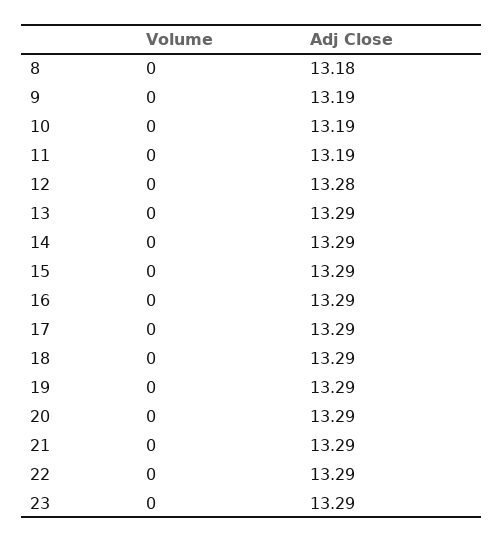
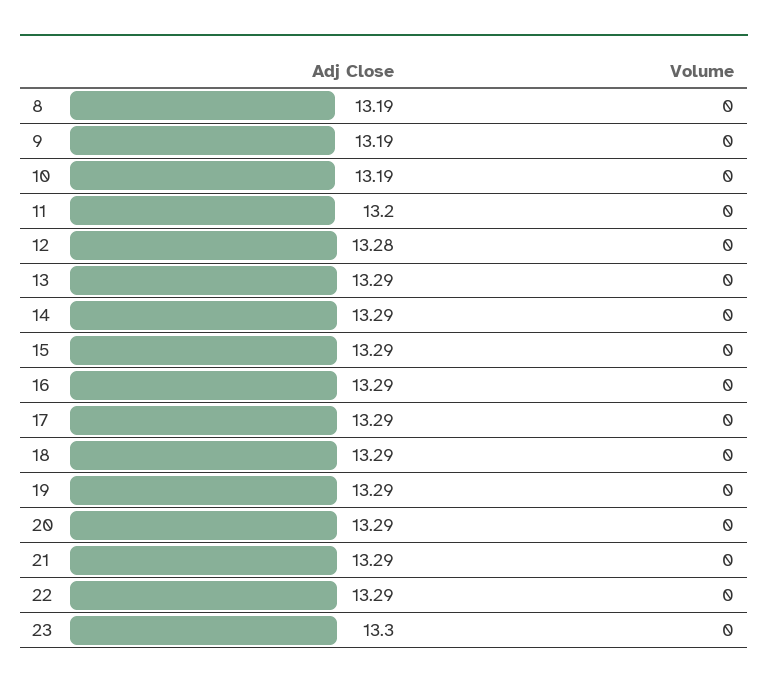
  {
    "Volume": {
      "8": 0,
      "9": 0,
      "10": 0,
      "11": 0,
      "12": 0,
      "13": 0,
      "14": 0,
      "15": 0,
      "16": 0,
      "17": 0,
      "18": 0,
      "19": 0,
      "20": 0,
      "21": 0,
      "22": 0,
      "23": 0
    },
    "Adj Close": {
-     "8": 13.18,
+     "8": 13.19,
      "9": 13.19,
      "10": 13.19,
-     "11": 13.19,
+     "11": 13.2,
      "12": 13.28,
      "13": 13.29,
      "14": 13.29,
      "15": 13.29,
      "16": 13.29,
      "17": 13.29,
      "18": 13.29,
      "19": 13.29,
      "20": 13.29,
      "21": 13.29,
      "22": 13.29,
-     "23": 13.29
+     "23": 13.3
    }
  }

